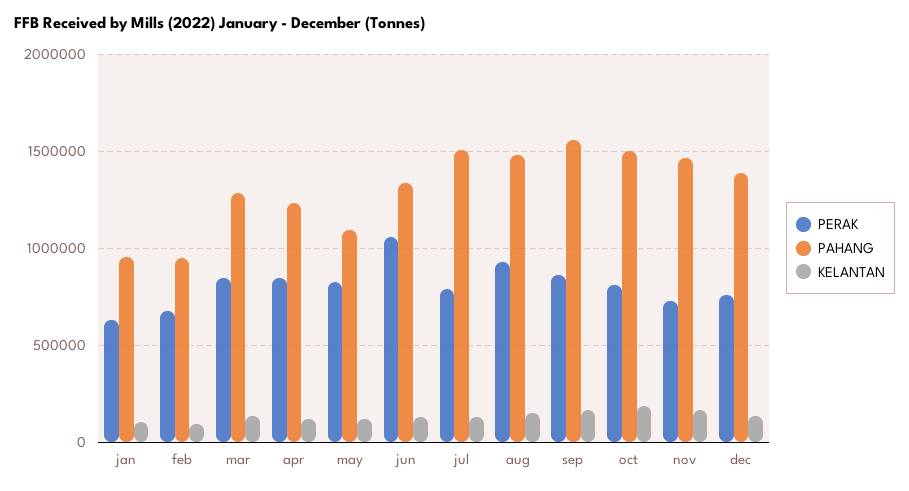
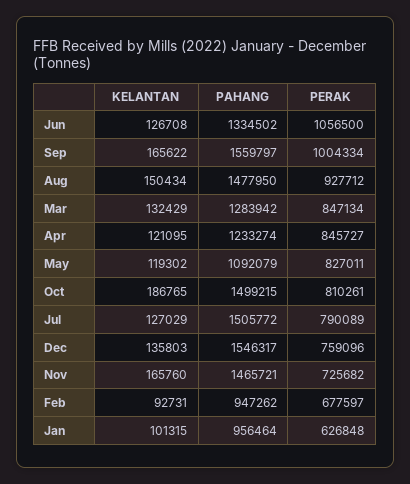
  {
    "PERAK": {
      "jan": 626848,
      "feb": 677597,
      "mar": 847134,
      "apr": 845727,
      "may": 827011,
      "jun": 1056500,
      "jul": 790089,
      "aug": 927712,
-     "sep": 850000,
+     "sep": 1004334,
      "oct": 810261,
      "nov": 725682,
      "dec": 759096
    },
    "PAHANG": {
      "jan": 956464,
      "feb": 947262,
      "mar": 1283942,
      "apr": 1233274,
      "may": 1092079,
      "jun": 1334502,
      "jul": 1505772,
      "aug": 1477950,
      "sep": 1559797,
      "oct": 1499215,
      "nov": 1465721,
-     "dec": 1400000
+     "dec": 1546317
    },
    "KELANTAN": {
      "jan": 101315,
      "feb": 92731,
      "mar": 132429,
      "apr": 121095,
      "may": 119302,
      "jun": 126708,
      "jul": 127029,
      "aug": 150434,
      "sep": 165622,
      "oct": 186765,
      "nov": 165760,
      "dec": 135803
    }
  }

